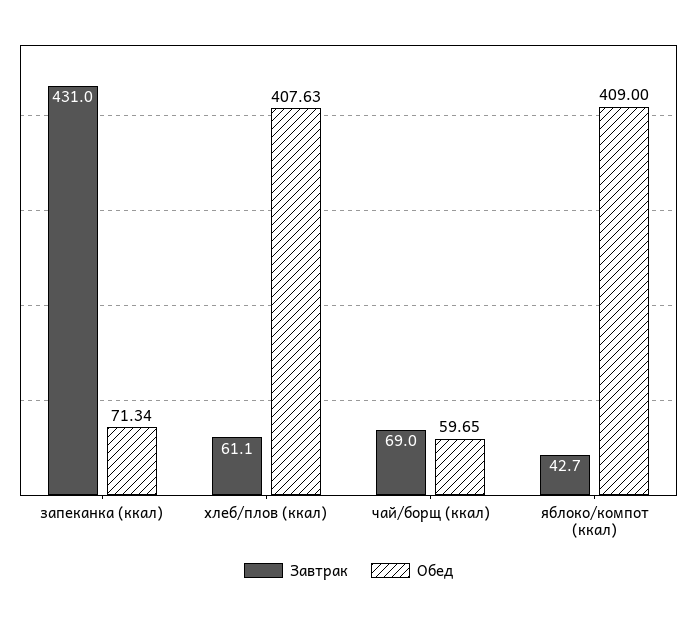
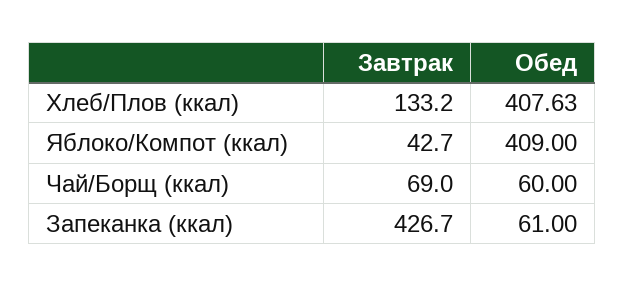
  {
    "Завтрак": {
-     "запеканка (ккал)": 431,
+     "запеканка (ккал)": 426.7,
-     "хлеб/плов (ккал)": 61.1,
+     "хлеб/плов (ккал)": 133.2,
      "чай/борщ (ккал)": 69,
      "яблоко/компот (ккал)": 42.7
    },
    "Обед": {
-     "запеканка (ккал)": 71.34,
+     "запеканка (ккал)": 61,
      "хлеб/плов (ккал)": 407.63,
-     "чай/борщ (ккал)": 59.65,
+     "чай/борщ (ккал)": 60,
      "яблоко/компот (ккал)": 409
    }
  }

